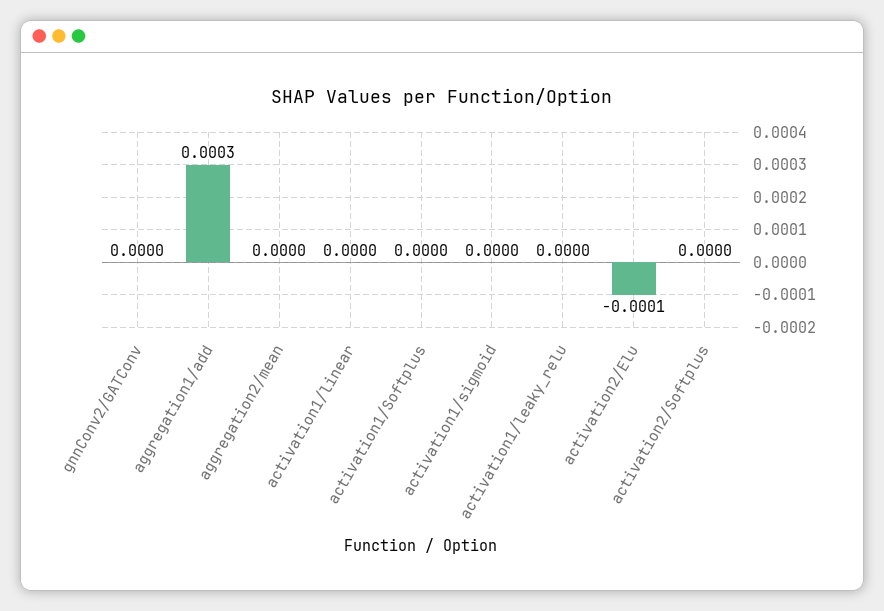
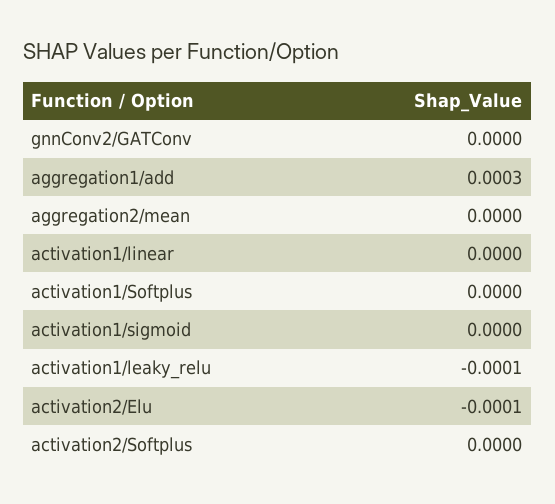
  {
    "gnnConv2/GATConv": 0,
    "aggregation1/add": 0.0003,
    "aggregation2/mean": 0,
    "activation1/linear": 0,
    "activation1/Softplus": 0,
    "activation1/sigmoid": 0,
-   "activation1/leaky_relu": 0,
+   "activation1/leaky_relu": -0.0001,
    "activation2/Elu": -0.0001,
    "activation2/Softplus": 0
  }

